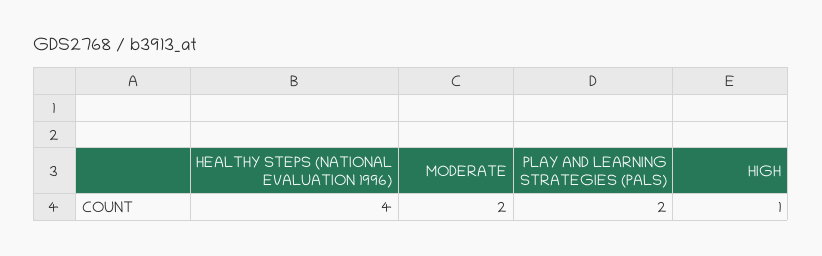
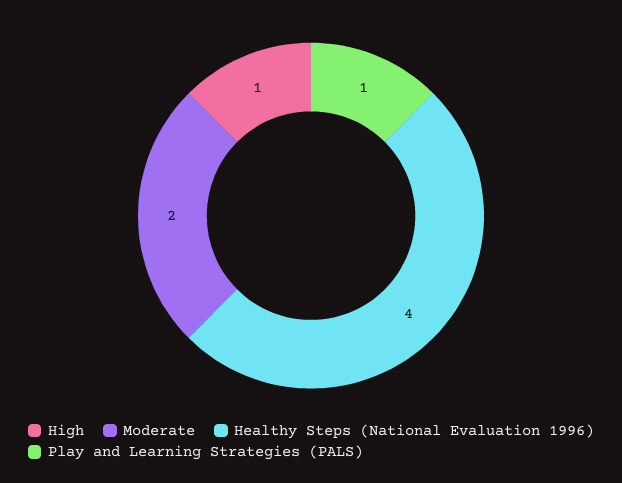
  {
    "HEALTHY STEPS (NATIONAL EVALUATION 1996)": 4,
    "MODERATE": 2,
-   "PLAY AND LEARNING STRATEGIES (PALS)": 2,
+   "PLAY AND LEARNING STRATEGIES (PALS)": 1,
    "HIGH": 1
  }

